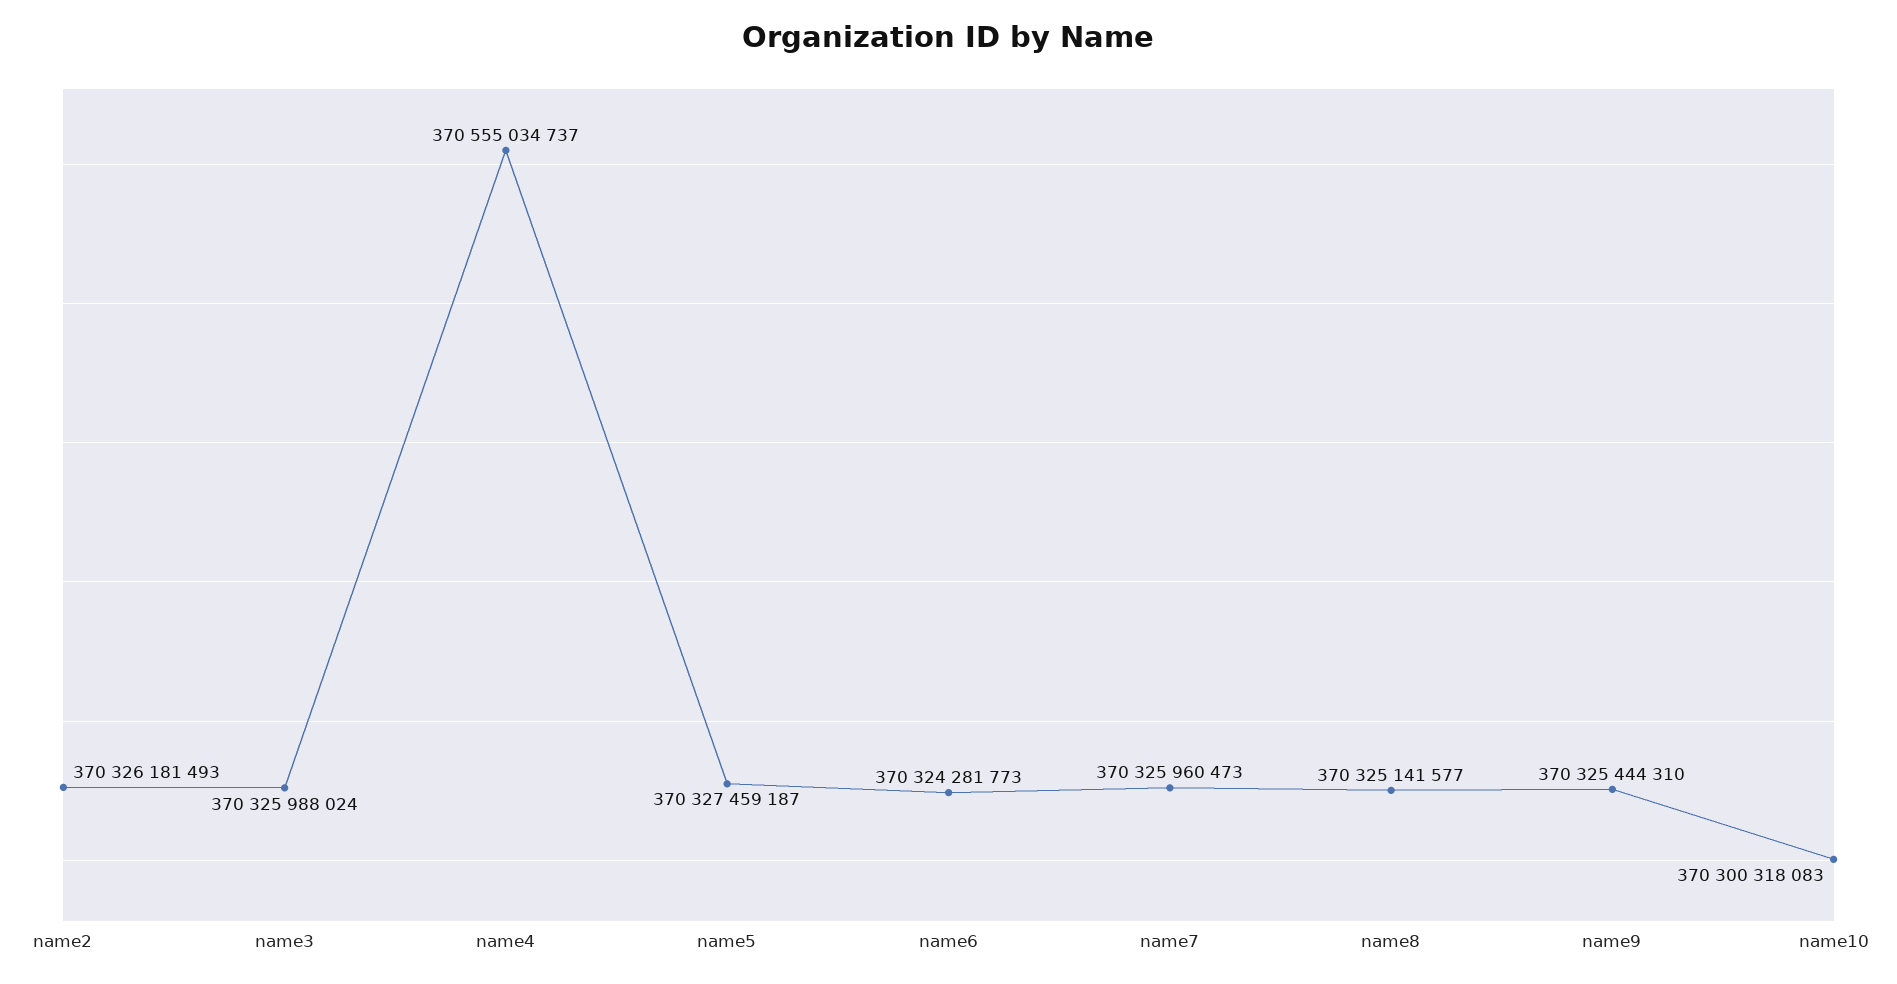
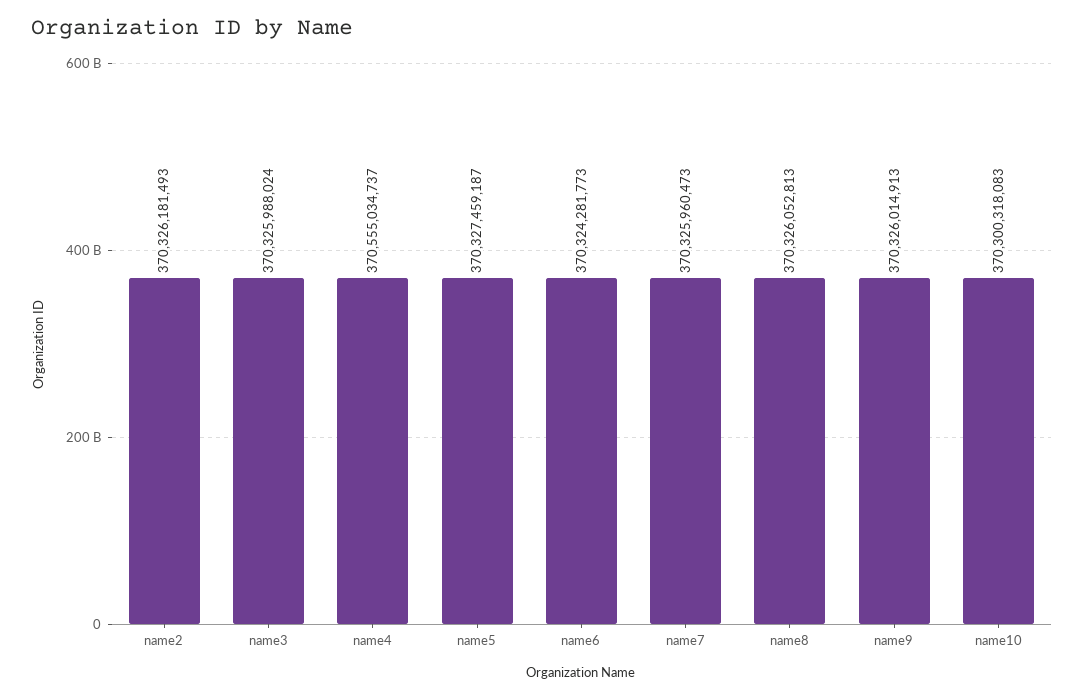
  {
    "name2": 370326181493,
    "name3": 370325988024,
    "name4": 370555034737,
    "name5": 370327459187,
    "name6": 370324281773,
    "name7": 370325960473,
-   "name8": 370325141577,
+   "name8": 370326052813,
-   "name9": 370325444310,
+   "name9": 370326014913,
    "name10": 370300318083
  }

